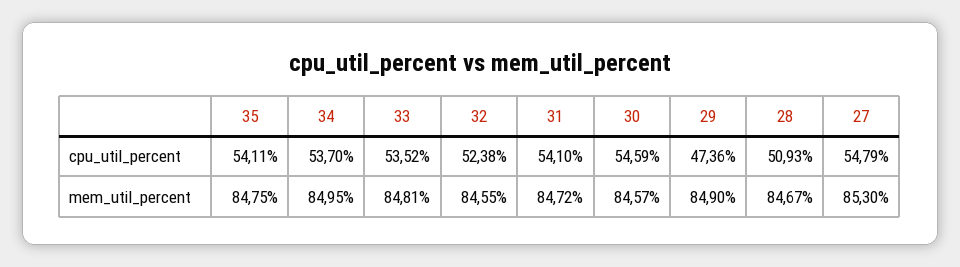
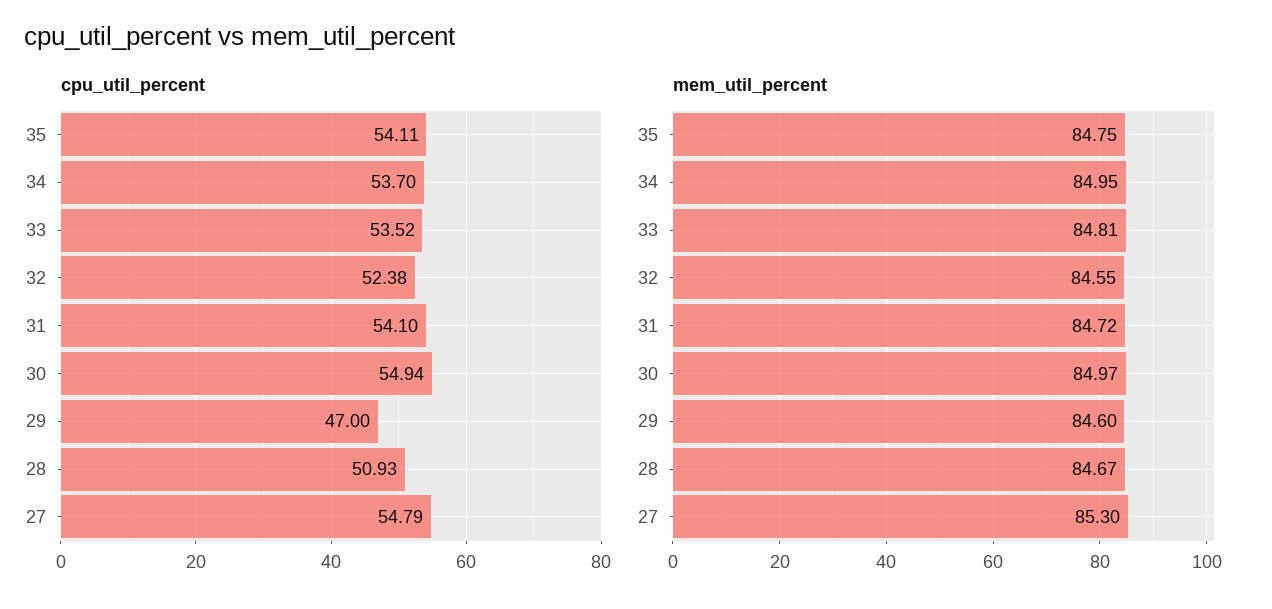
  {
    "cpu_util_percent": {
      "35": 54.11,
      "34": 53.7,
      "33": 53.52,
      "32": 52.38,
      "31": 54.1,
-     "30": 54.59,
+     "30": 54.94,
-     "29": 47.36,
+     "29": 47,
      "28": 50.93,
      "27": 54.79
    },
    "mem_util_percent": {
      "35": 84.75,
      "34": 84.95,
      "33": 84.81,
      "32": 84.55,
      "31": 84.72,
-     "30": 84.57,
+     "30": 84.97,
-     "29": 84.9,
+     "29": 84.6,
      "28": 84.67,
      "27": 85.3
    }
  }

